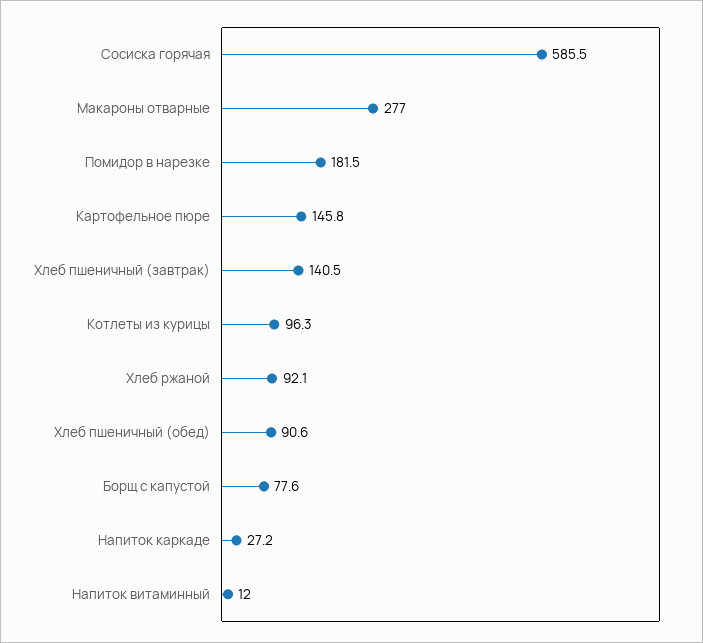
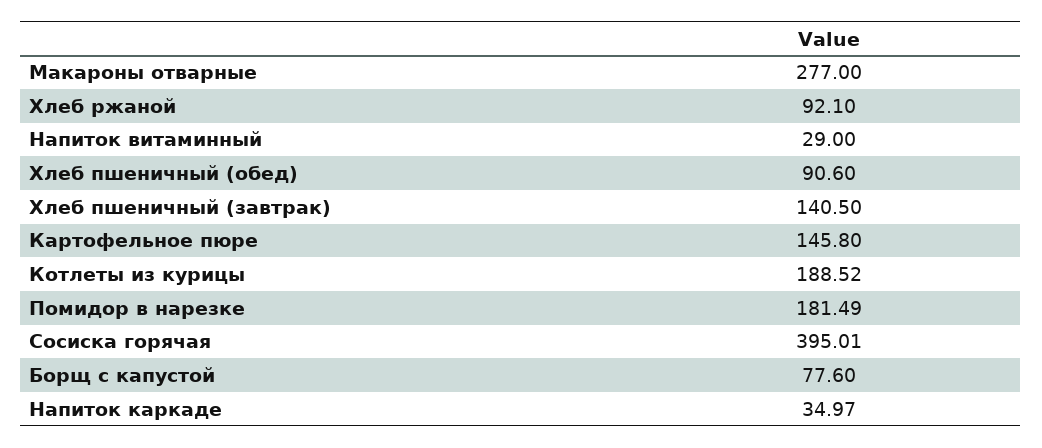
  {
-   "Сосиска горячая": 585.5,
+   "Сосиска горячая": 395.01,
    "Макароны отварные": 277,
    "Помидор в нарезке": 181.49,
    "Картофельное пюре": 145.8,
    "Хлеб пшеничный (завтрак)": 140.5,
-   "Котлеты из курицы": 96.3,
+   "Котлеты из курицы": 188.52,
    "Хлеб ржаной": 92.1,
    "Хлеб пшеничный (обед)": 90.6,
    "Борщ с капустой": 77.6,
-   "Напиток каркаде": 27.2,
+   "Напиток каркаде": 34.97,
-   "Напиток витаминный": 12
+   "Напиток витаминный": 29
  }

